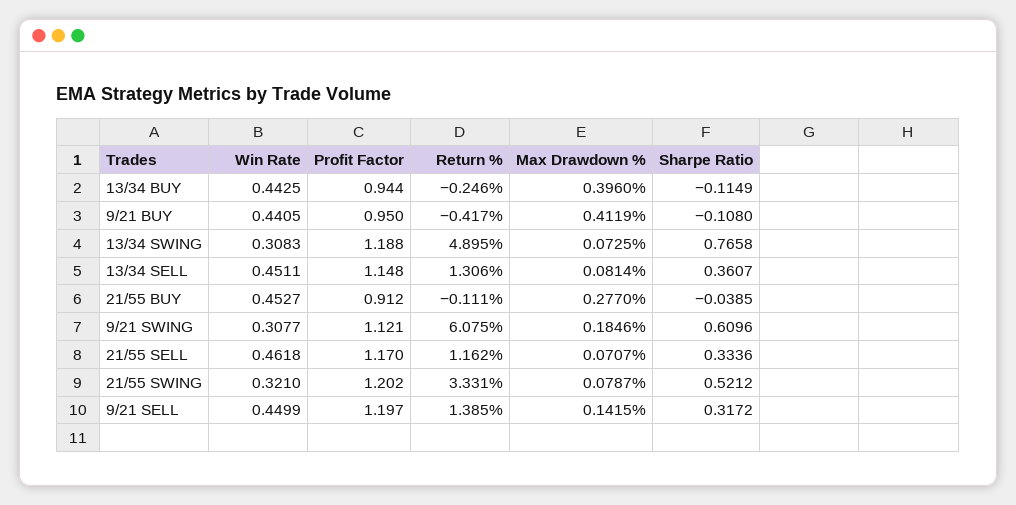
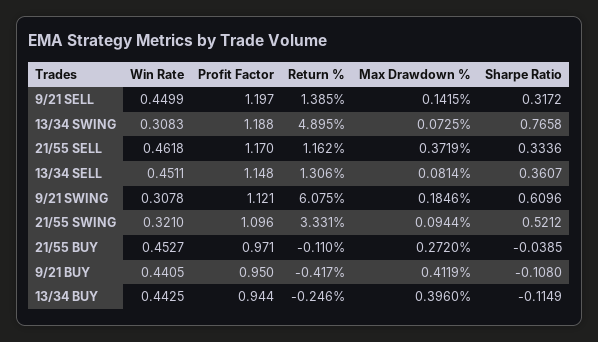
  {
    "Win Rate": {
      "13/34 BUY": 0.4425,
      "9/21 BUY": 0.4405,
      "13/34 SWING": 0.3083,
      "13/34 SELL": 0.4511,
      "21/55 BUY": 0.4527,
-     "9/21 SWING": 0.3077,
+     "9/21 SWING": 0.3078,
      "21/55 SELL": 0.4618,
      "21/55 SWING": 0.321,
      "9/21 SELL": 0.4499
    },
    "Profit Factor": {
      "13/34 BUY": 0.944,
      "9/21 BUY": 0.95,
      "13/34 SWING": 1.188,
      "13/34 SELL": 1.148,
-     "21/55 BUY": 0.912,
+     "21/55 BUY": 0.971,
      "9/21 SWING": 1.121,
      "21/55 SELL": 1.17,
-     "21/55 SWING": 1.202,
+     "21/55 SWING": 1.096,
      "9/21 SELL": 1.197
    },
    "Return %": {
      "13/34 BUY": -0.246,
      "9/21 BUY": -0.417,
      "13/34 SWING": 4.895,
      "13/34 SELL": 1.306,
-     "21/55 BUY": -0.111,
+     "21/55 BUY": -0.11,
      "9/21 SWING": 6.075,
      "21/55 SELL": 1.162,
      "21/55 SWING": 3.331,
      "9/21 SELL": 1.385
    },
    "Max Drawdown %": {
      "13/34 BUY": 0.396,
      "9/21 BUY": 0.4119,
      "13/34 SWING": 0.0725,
      "13/34 SELL": 0.0814,
-     "21/55 BUY": 0.277,
+     "21/55 BUY": 0.272,
      "9/21 SWING": 0.1846,
-     "21/55 SELL": 0.0707,
+     "21/55 SELL": 0.3719,
-     "21/55 SWING": 0.0787,
+     "21/55 SWING": 0.0944,
      "9/21 SELL": 0.1415
    },
    "Sharpe Ratio": {
      "13/34 BUY": -0.1149,
      "9/21 BUY": -0.108,
      "13/34 SWING": 0.7658,
      "13/34 SELL": 0.3607,
      "21/55 BUY": -0.0385,
      "9/21 SWING": 0.6096,
      "21/55 SELL": 0.3336,
      "21/55 SWING": 0.5212,
      "9/21 SELL": 0.3172
    }
  }

